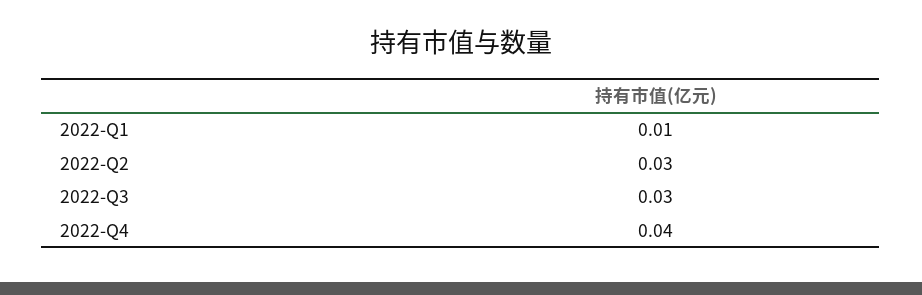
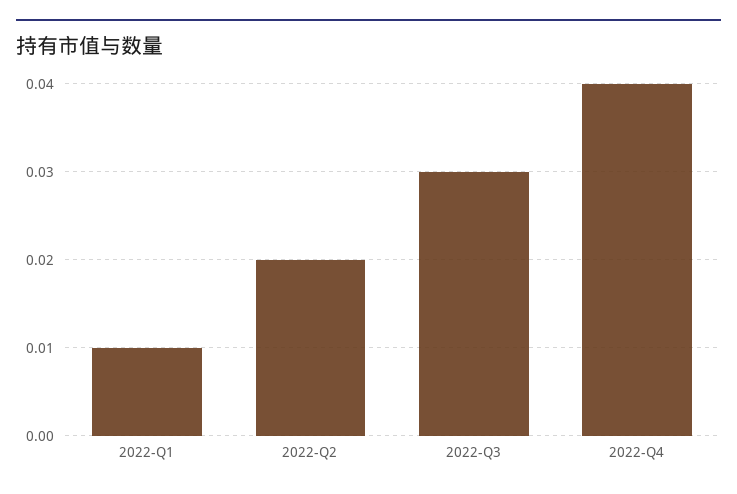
  {
    "2022-Q1": 0.01,
-   "2022-Q2": 0.03,
+   "2022-Q2": 0.02,
    "2022-Q3": 0.03,
    "2022-Q4": 0.04
  }

